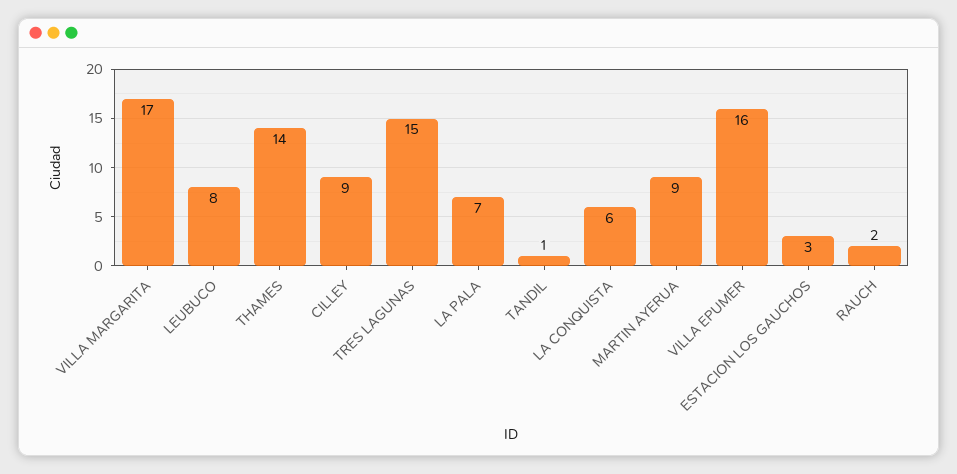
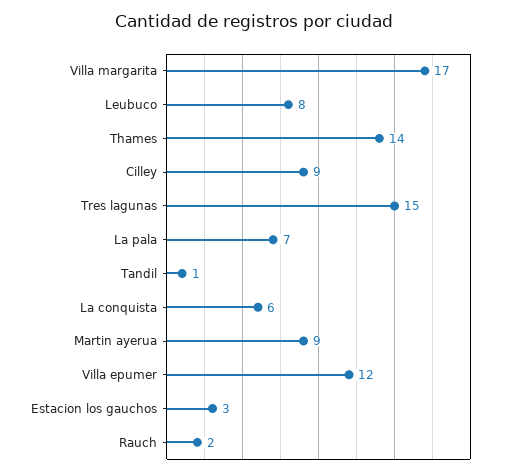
  {
    "VILLA MARGARITA": 17,
    "LEUBUCO": 8,
    "THAMES": 14,
    "CILLEY": 9,
    "TRES LAGUNAS": 15,
    "LA PALA": 7,
    "TANDIL": 1,
    "LA CONQUISTA": 6,
    "MARTIN AYERUA": 9,
-   "VILLA EPUMER": 16,
+   "VILLA EPUMER": 12,
    "ESTACION LOS GAUCHOS": 3,
    "RAUCH": 2
  }

